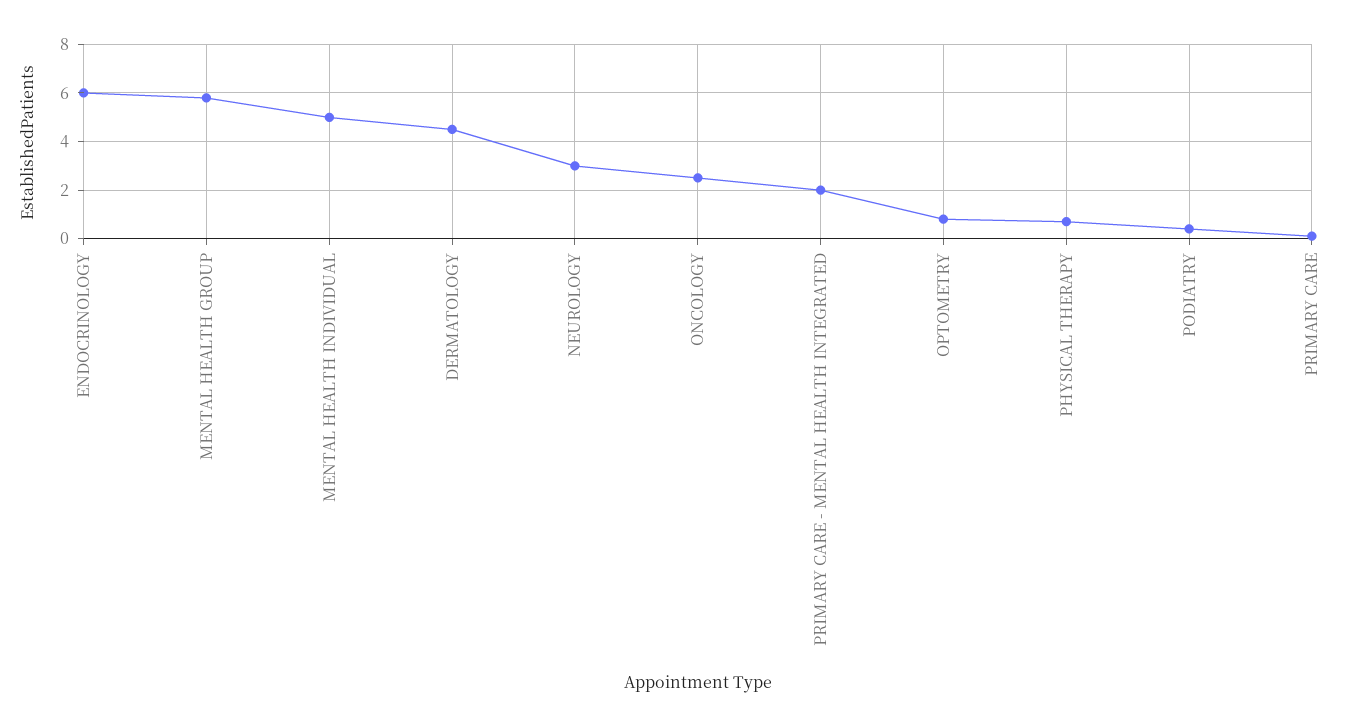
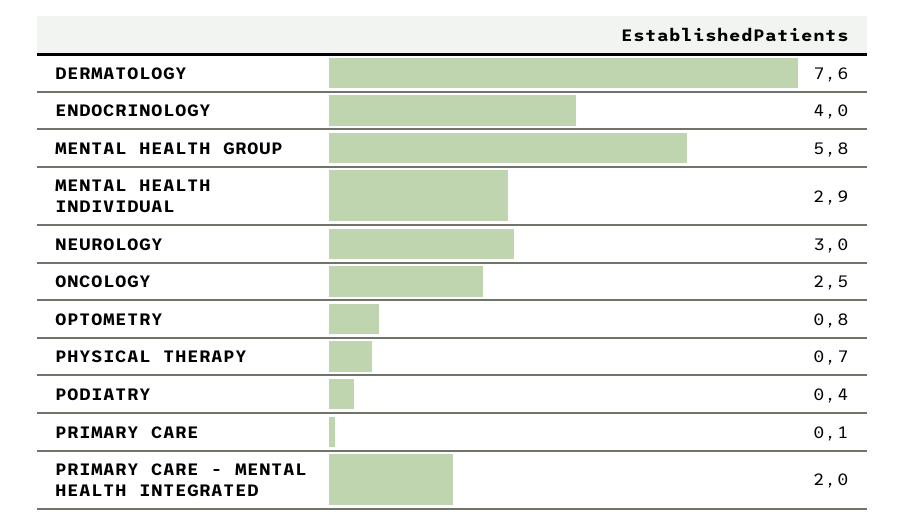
  {
-   "ENDOCRINOLOGY": 6,
+   "ENDOCRINOLOGY": 4,
    "MENTAL HEALTH GROUP": 5.8,
-   "MENTAL HEALTH INDIVIDUAL": 5,
+   "MENTAL HEALTH INDIVIDUAL": 2.9,
-   "DERMATOLOGY": 4.5,
+   "DERMATOLOGY": 7.6,
    "NEUROLOGY": 3,
    "ONCOLOGY": 2.5,
    "PRIMARY CARE - MENTAL HEALTH INTEGRATED": 2,
    "OPTOMETRY": 0.8,
    "PHYSICAL THERAPY": 0.7,
    "PODIATRY": 0.4,
    "PRIMARY CARE": 0.1
  }

